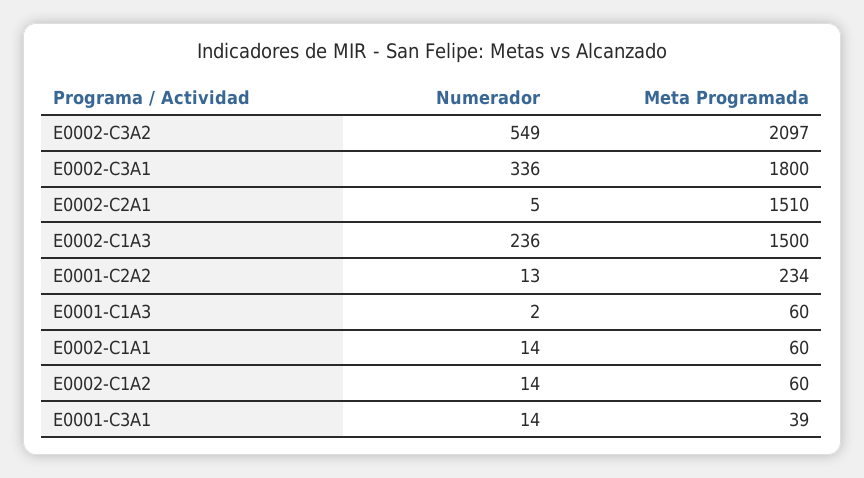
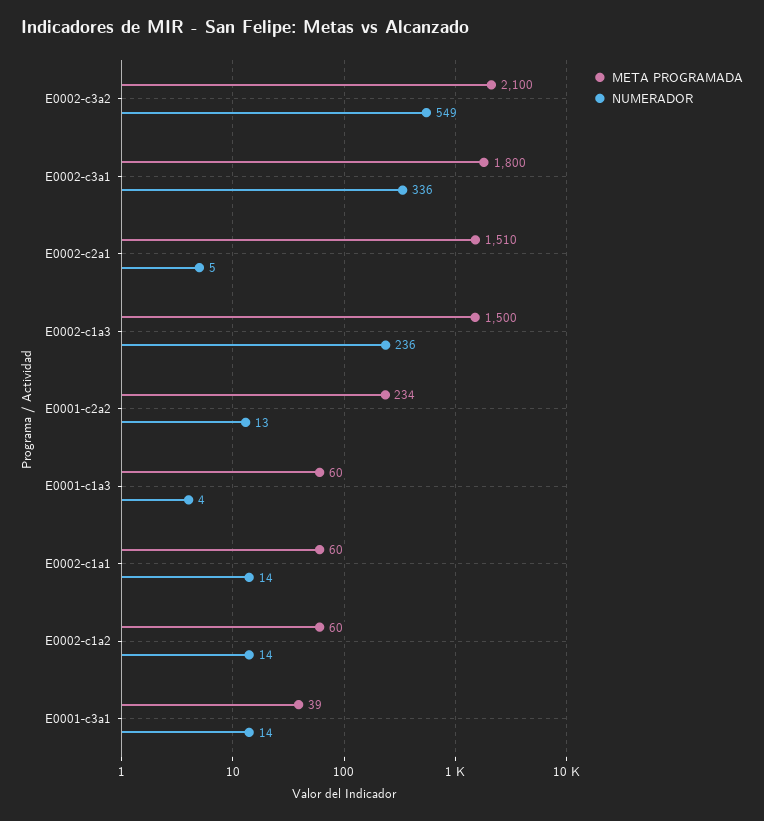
  {
    "Numerador": {
      "E0002-C3A2": 549,
      "E0002-C3A1": 336,
      "E0002-C2A1": 5,
      "E0002-C1A3": 236,
      "E0001-C2A2": 13,
-     "E0001-C1A3": 2,
+     "E0001-C1A3": 4,
      "E0002-C1A1": 14,
      "E0002-C1A2": 14,
      "E0001-C3A1": 14
    },
    "Meta Programada": {
-     "E0002-C3A2": 2097,
+     "E0002-C3A2": 2100,
      "E0002-C3A1": 1800,
      "E0002-C2A1": 1510,
      "E0002-C1A3": 1500,
      "E0001-C2A2": 234,
      "E0001-C1A3": 60,
      "E0002-C1A1": 60,
      "E0002-C1A2": 60,
      "E0001-C3A1": 39
    }
  }

